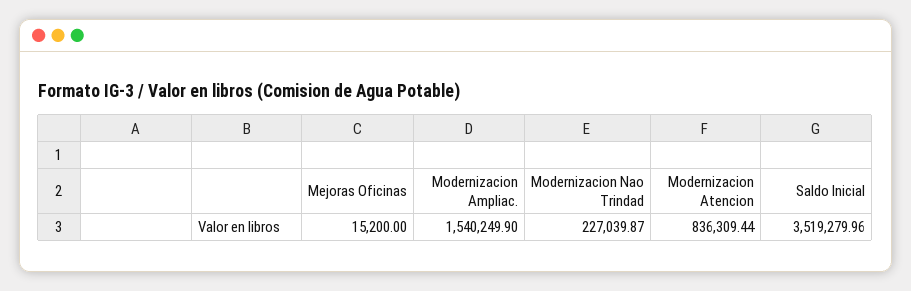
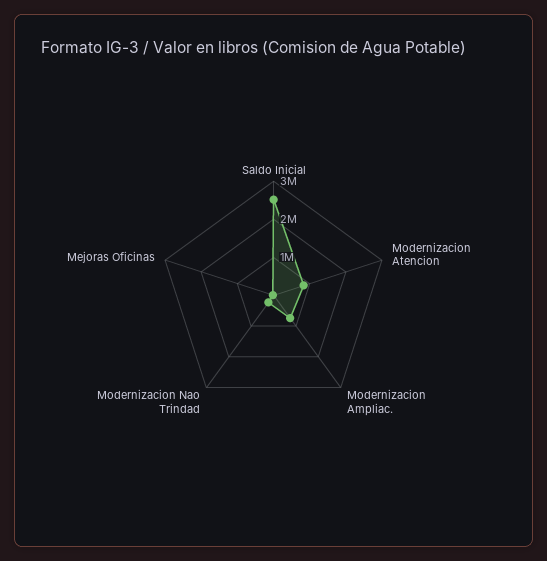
  {
    "Mejoras Oficinas": 15200,
-   "Modernizacion Ampliac.": 1540249.9,
+   "Modernizacion Ampliac.": 750000,
    "Modernizacion Nao Trindad": 227039.87,
    "Modernizacion Atencion": 836309.44,
-   "Saldo Inicial": 3519279.96
+   "Saldo Inicial": 2500000
  }

